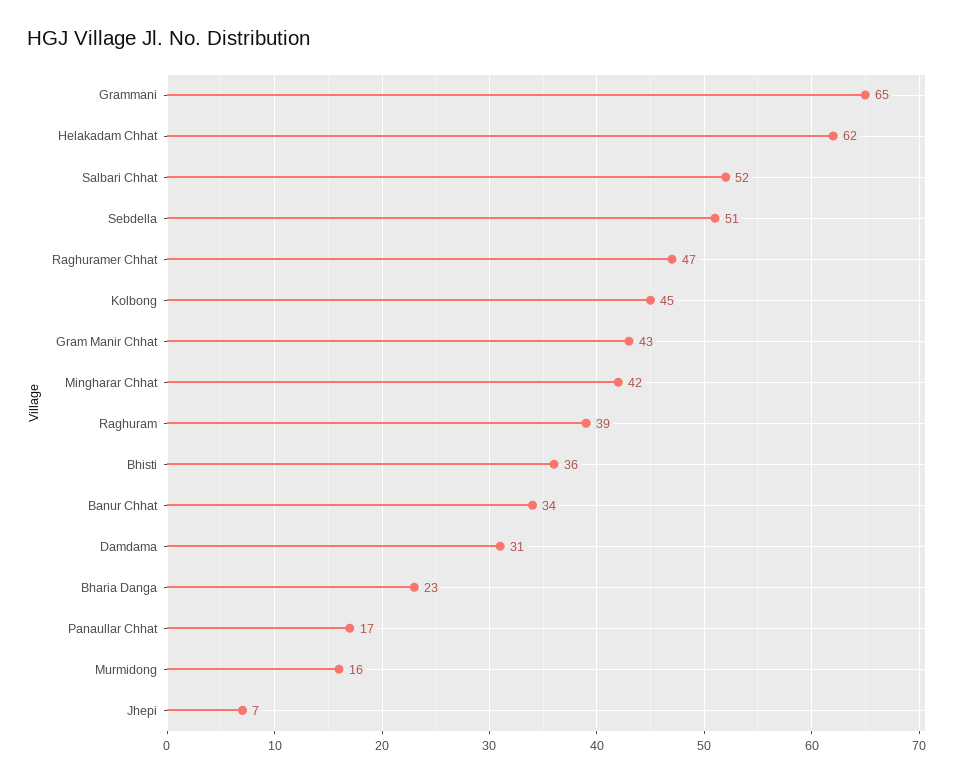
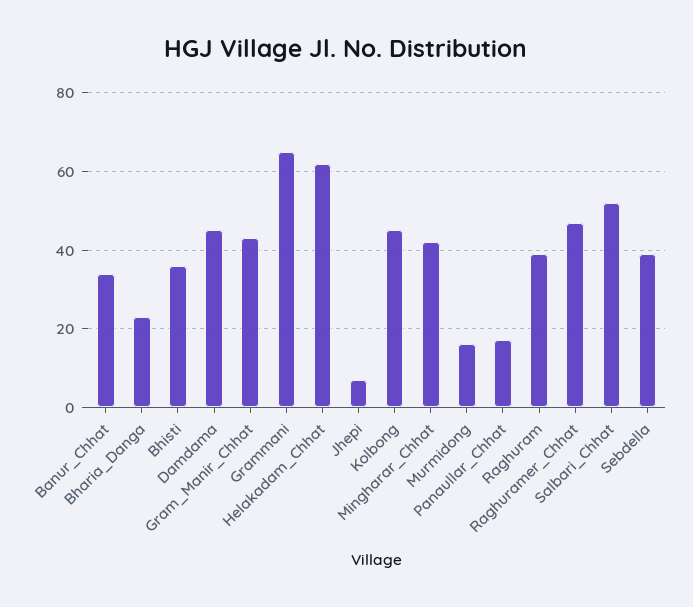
  {
    "Grammani": 65,
    "Helakadam Chhat": 62,
    "Salbari Chhat": 52,
-   "Sebdella": 51,
+   "Sebdella": 40,
    "Raghuramer Chhat": 47,
    "Kolbong": 45,
    "Gram Manir Chhat": 43,
    "Mingharar Chhat": 42,
    "Raghuram": 39,
    "Bhisti": 36,
    "Banur Chhat": 34,
-   "Damdama": 31,
+   "Damdama": 45,
    "Bharia Danga": 23,
    "Panaullar Chhat": 17,
    "Murmidong": 16,
    "Jhepi": 7
  }

